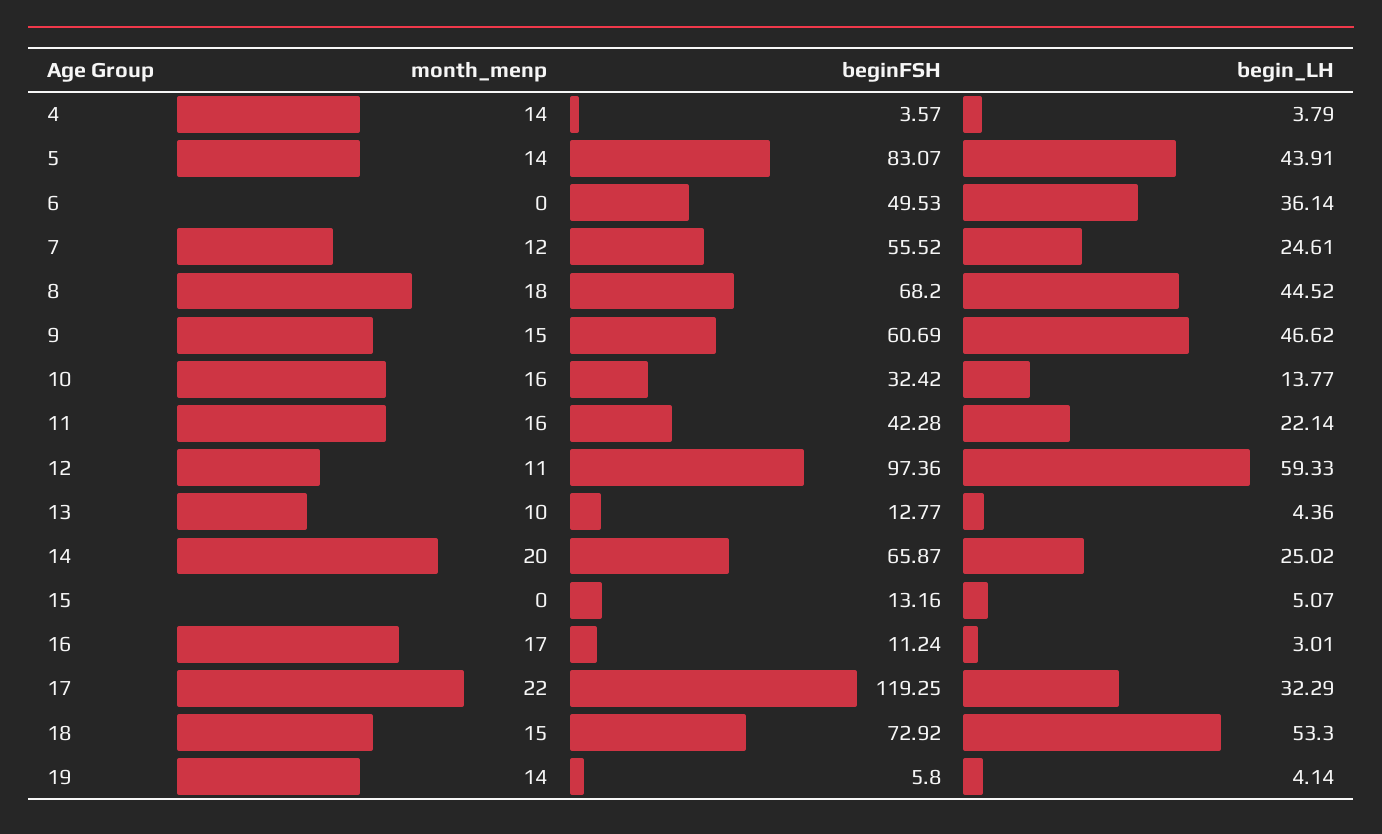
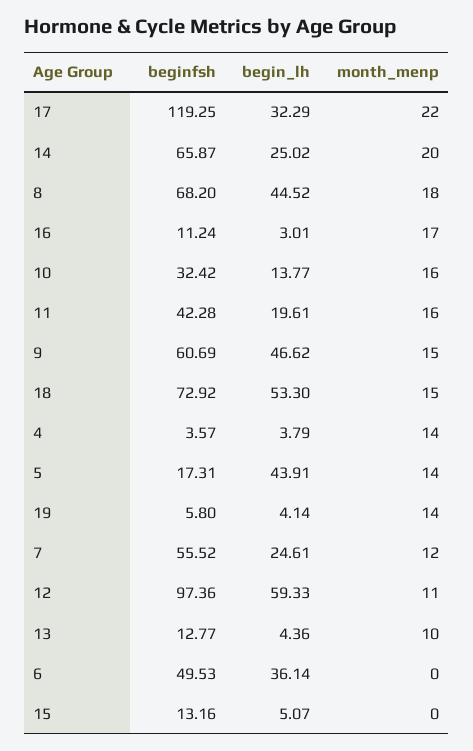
  {
    "month_menp": {
      "4": 14,
      "5": 14,
      "6": 0,
      "7": 12,
      "8": 18,
      "9": 15,
      "10": 16,
      "11": 16,
      "12": 11,
      "13": 10,
      "14": 20,
      "15": 0,
      "16": 17,
      "17": 22,
      "18": 15,
      "19": 14
    },
    "beginFSH": {
      "4": 3.57,
-     "5": 83.07,
+     "5": 17.31,
      "6": 49.53,
      "7": 55.52,
      "8": 68.2,
      "9": 60.69,
      "10": 32.42,
      "11": 42.28,
      "12": 97.36,
      "13": 12.77,
      "14": 65.87,
      "15": 13.16,
      "16": 11.24,
      "17": 119.25,
      "18": 72.92,
      "19": 5.8
    },
    "begin_LH": {
      "4": 3.79,
      "5": 43.91,
      "6": 36.14,
      "7": 24.61,
      "8": 44.52,
      "9": 46.62,
      "10": 13.77,
-     "11": 22.14,
+     "11": 19.61,
      "12": 59.33,
      "13": 4.36,
      "14": 25.02,
      "15": 5.07,
      "16": 3.01,
      "17": 32.29,
      "18": 53.3,
      "19": 4.14
    }
  }

